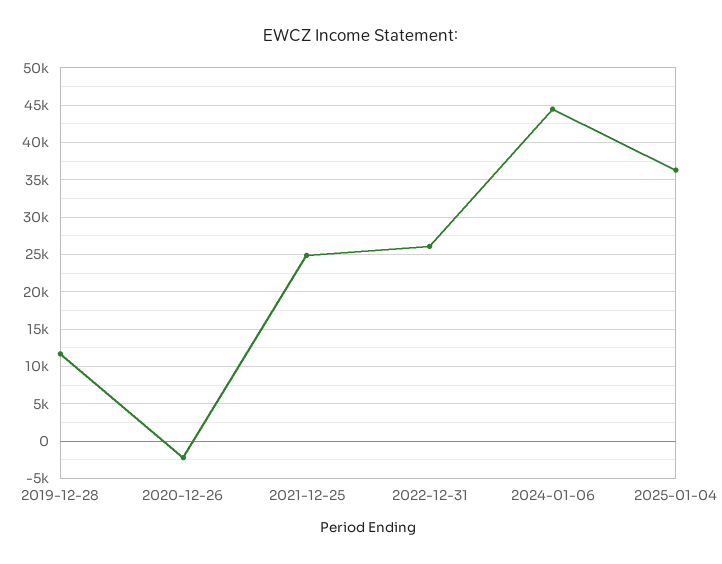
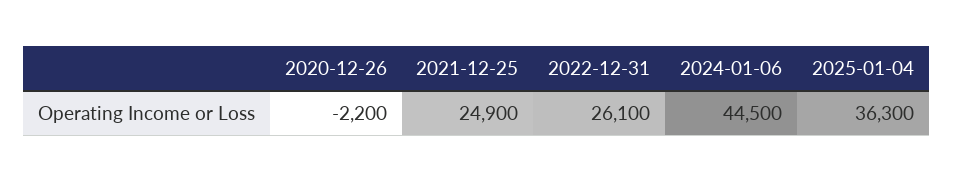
  {
-   "2019-12-28": 12000,
    "2020-12-26": -2200,
    "2021-12-25": 24900,
    "2022-12-31": 26100,
    "2024-01-06": 44500,
    "2025-01-04": 36300
  }

